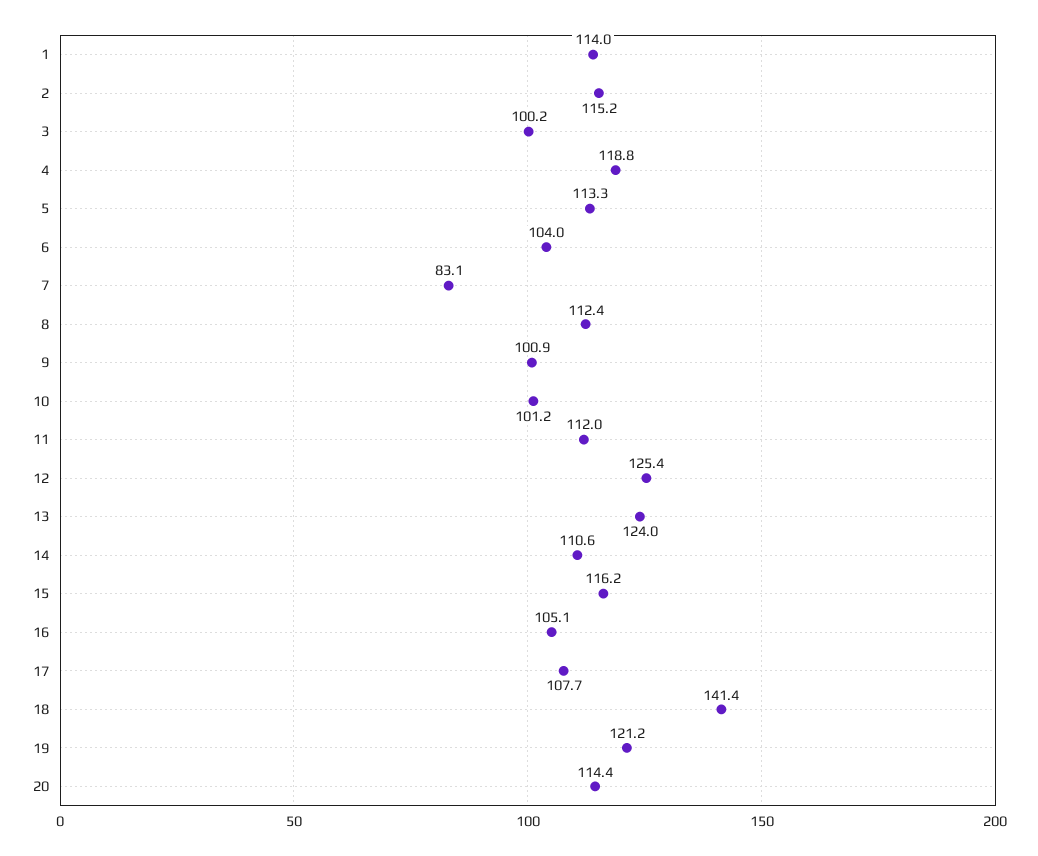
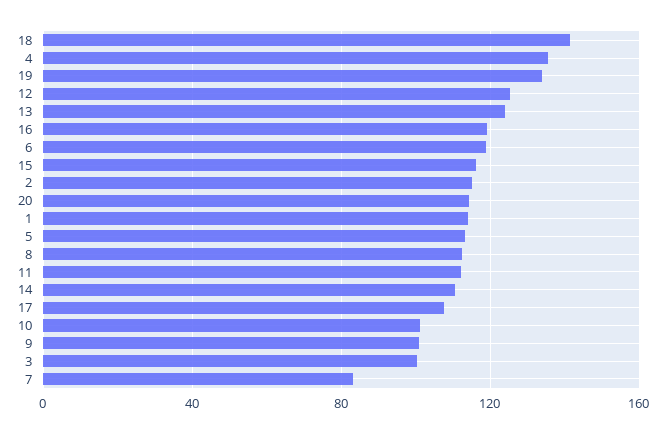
  {
    "1": 114,
    "2": 115.2,
    "3": 100.2,
-   "4": 118.8,
+   "4": 135,
    "5": 113.3,
-   "6": 104,
+   "6": 120,
    "7": 83.1,
    "8": 112.4,
    "9": 100.9,
    "10": 101.2,
    "11": 112,
    "12": 125.4,
    "13": 124,
    "14": 110.6,
    "15": 116.2,
-   "16": 105.1,
+   "16": 120,
    "17": 107.7,
    "18": 141.4,
-   "19": 121.2,
+   "19": 135,
    "20": 114.4
  }

